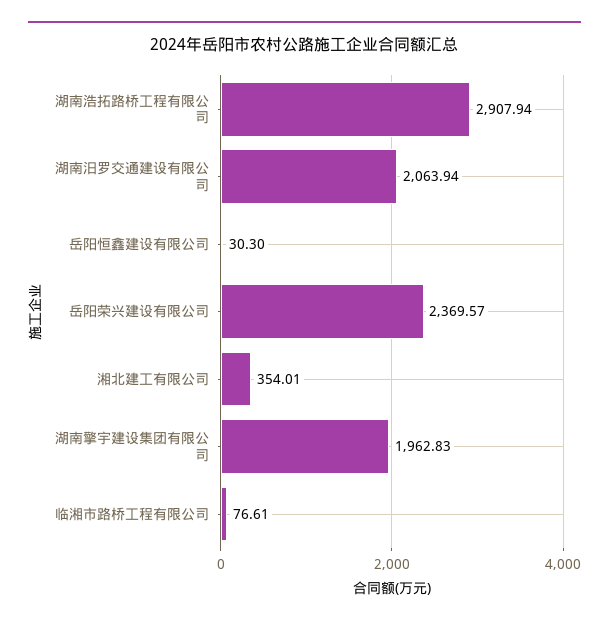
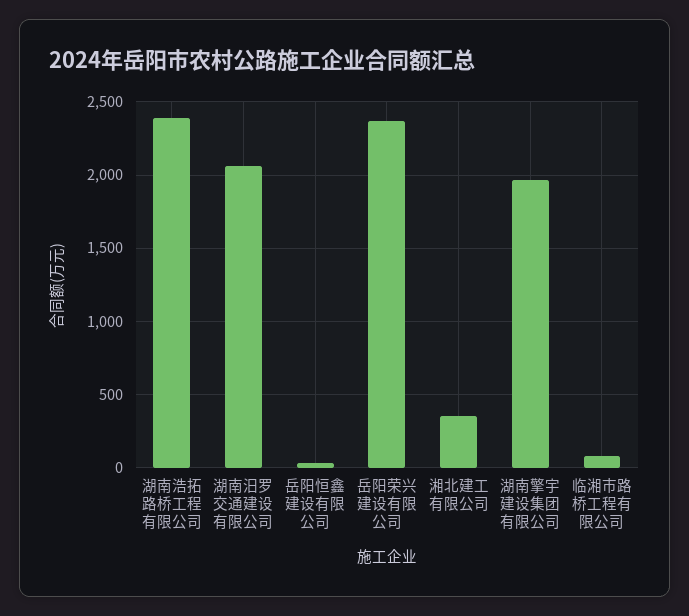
  {
-   "湖南浩拓路桥工程有限公司": 2907.94,
+   "湖南浩拓路桥工程有限公司": 2400,
    "湖南汨罗交通建设有限公司": 2063.94,
    "岳阳恒鑫建设有限公司": 30.3,
    "岳阳荣兴建设有限公司": 2369.57,
    "湘北建工有限公司": 354.01,
    "湖南擎宇建设集团有限公司": 1962.83,
    "临湘市路桥工程有限公司": 76.61
  }

